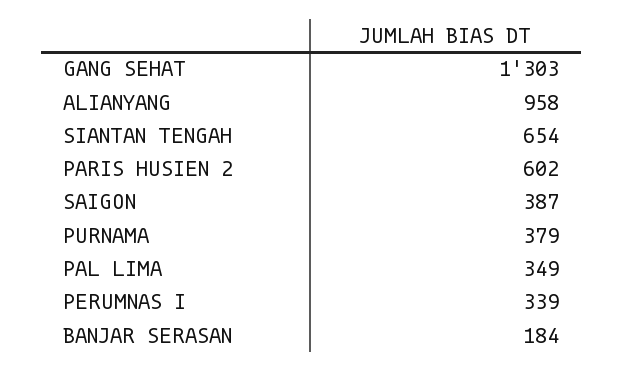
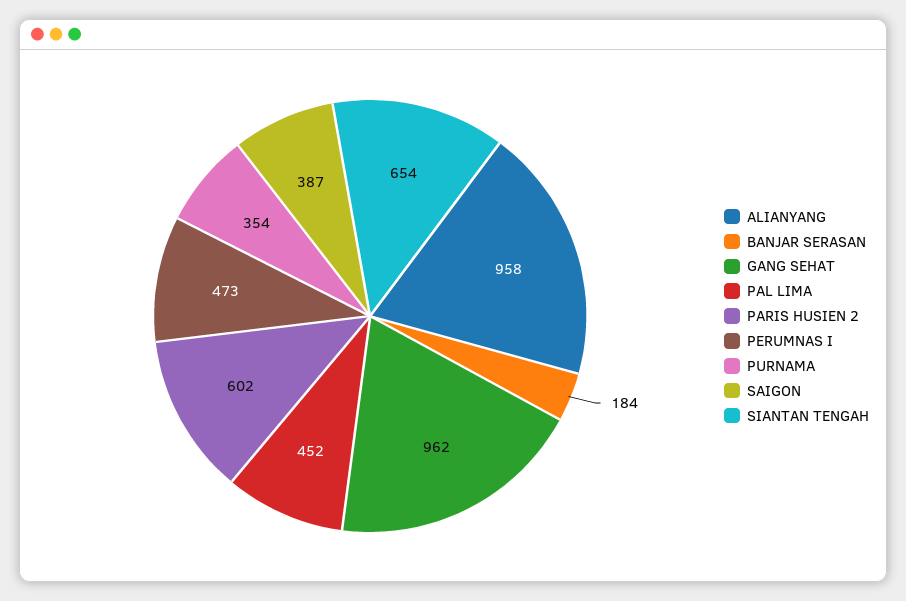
  {
-   "GANG SEHAT": 1303,
+   "GANG SEHAT": 962,
    "ALIANYANG": 958,
    "SIANTAN TENGAH": 654,
    "PARIS HUSIEN 2": 602,
    "SAIGON": 387,
-   "PURNAMA": 379,
+   "PURNAMA": 354,
-   "PAL LIMA": 349,
+   "PAL LIMA": 452,
-   "PERUMNAS I": 339,
+   "PERUMNAS I": 473,
    "BANJAR SERASAN": 184
  }

